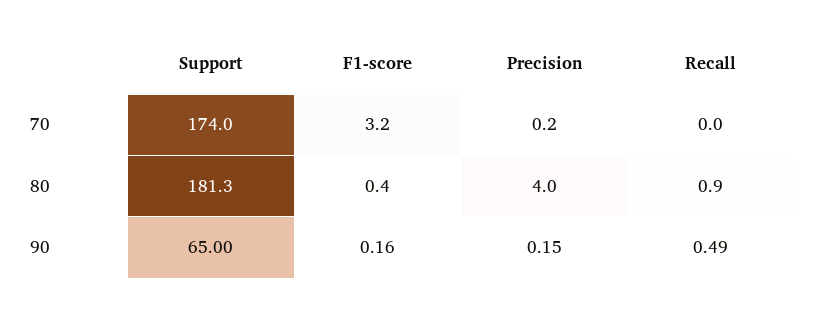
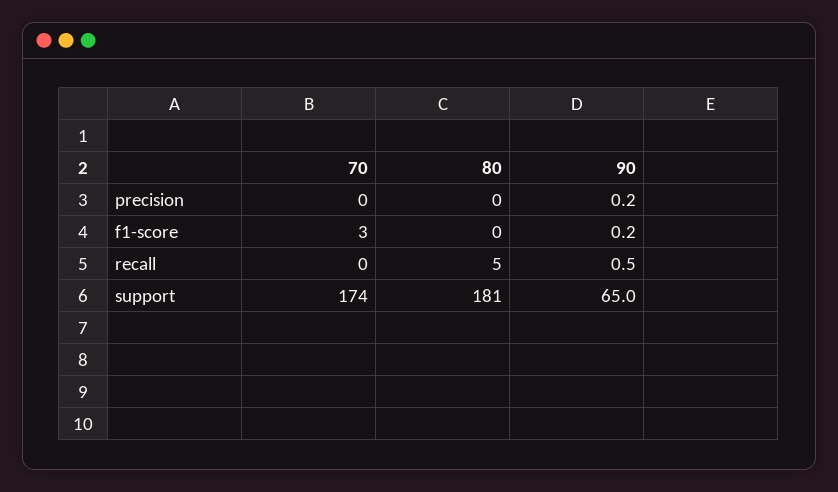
  {
    "Support": {
      "70": 174,
      "80": 181.3,
      "90": 65
    },
    "F1-score": {
      "70": 3.2,
      "80": 0.4,
      "90": 0.16
    },
    "Precision": {
      "70": 0.2,
-     "80": 4,
+     "80": 0,
      "90": 0.15
    },
    "Recall": {
      "70": 0,
-     "80": 0.9,
+     "80": 5,
      "90": 0.49
    }
  }

